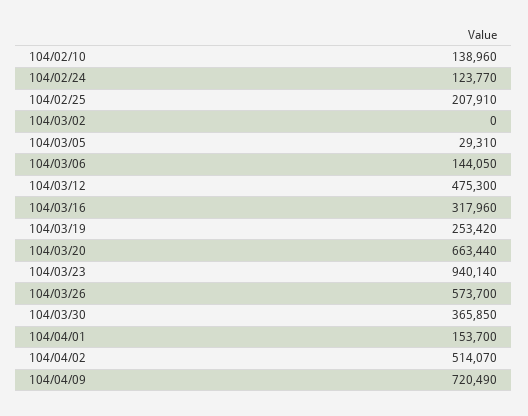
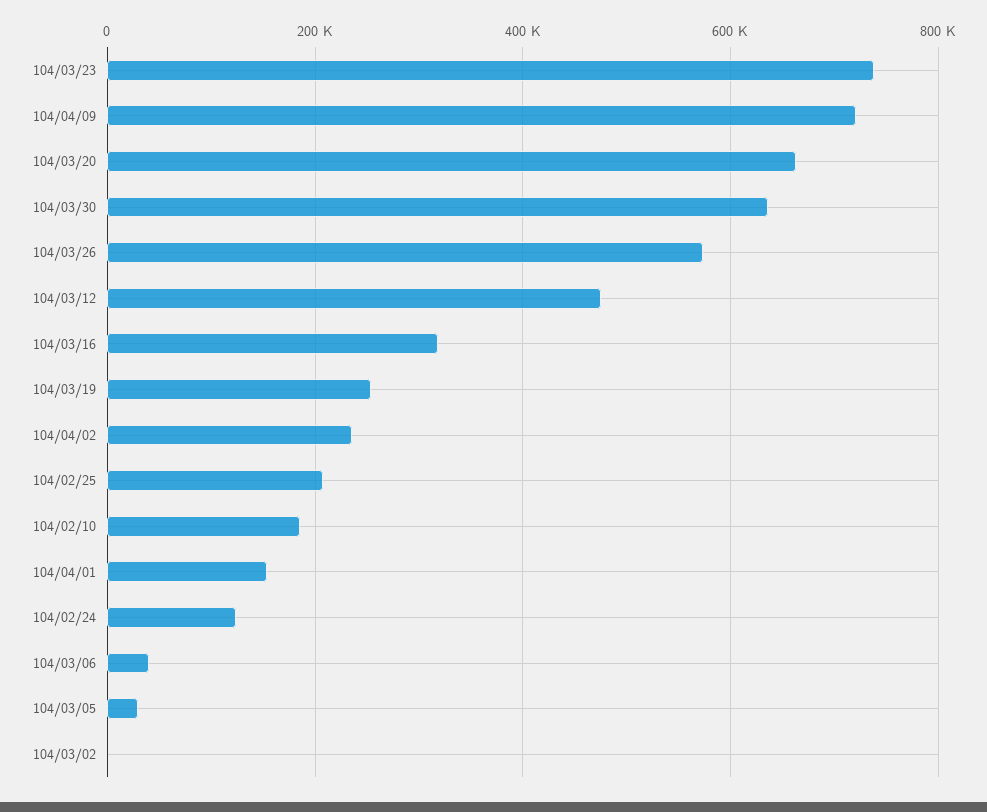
  {
-   "104/02/10": 138960,
+   "104/02/10": 180000,
    "104/02/24": 123770,
    "104/02/25": 207910,
    "104/03/02": 0,
    "104/03/05": 29310,
-   "104/03/06": 144050,
+   "104/03/06": 40000,
    "104/03/12": 475300,
    "104/03/16": 317960,
    "104/03/19": 253420,
    "104/03/20": 663440,
-   "104/03/23": 940140,
+   "104/03/23": 740000,
    "104/03/26": 573700,
-   "104/03/30": 365850,
+   "104/03/30": 640000,
    "104/04/01": 153700,
-   "104/04/02": 514070,
+   "104/04/02": 240000,
    "104/04/09": 720490
  }

